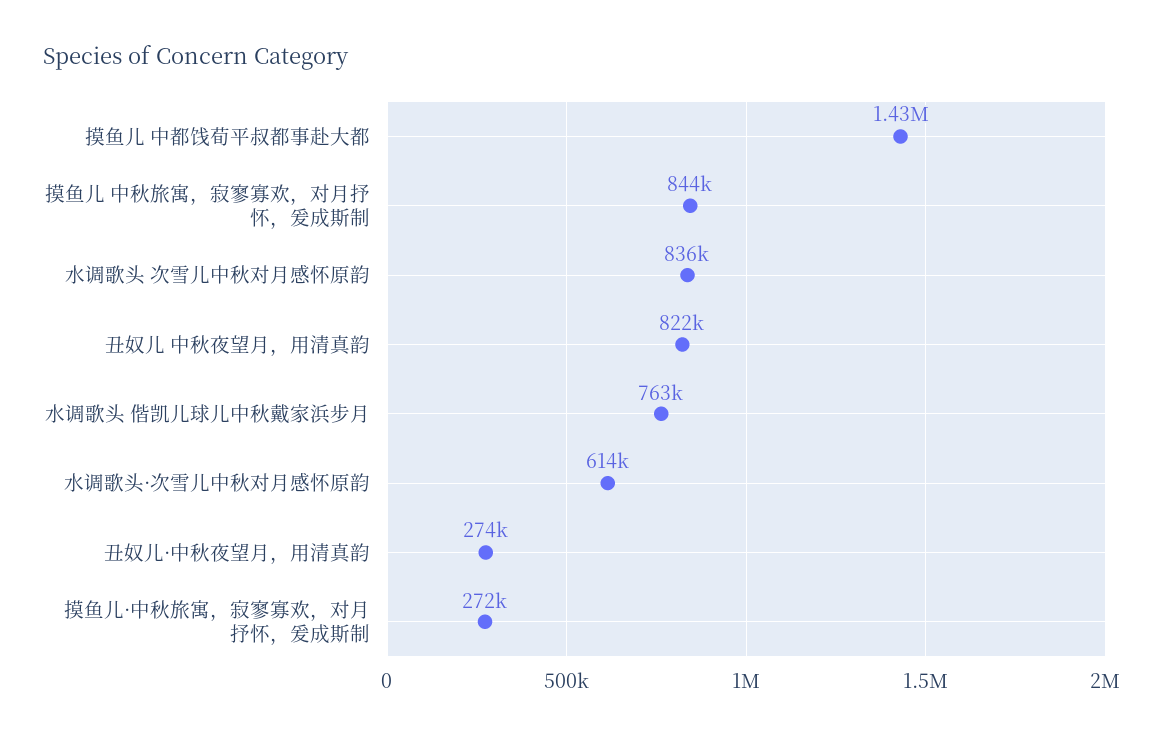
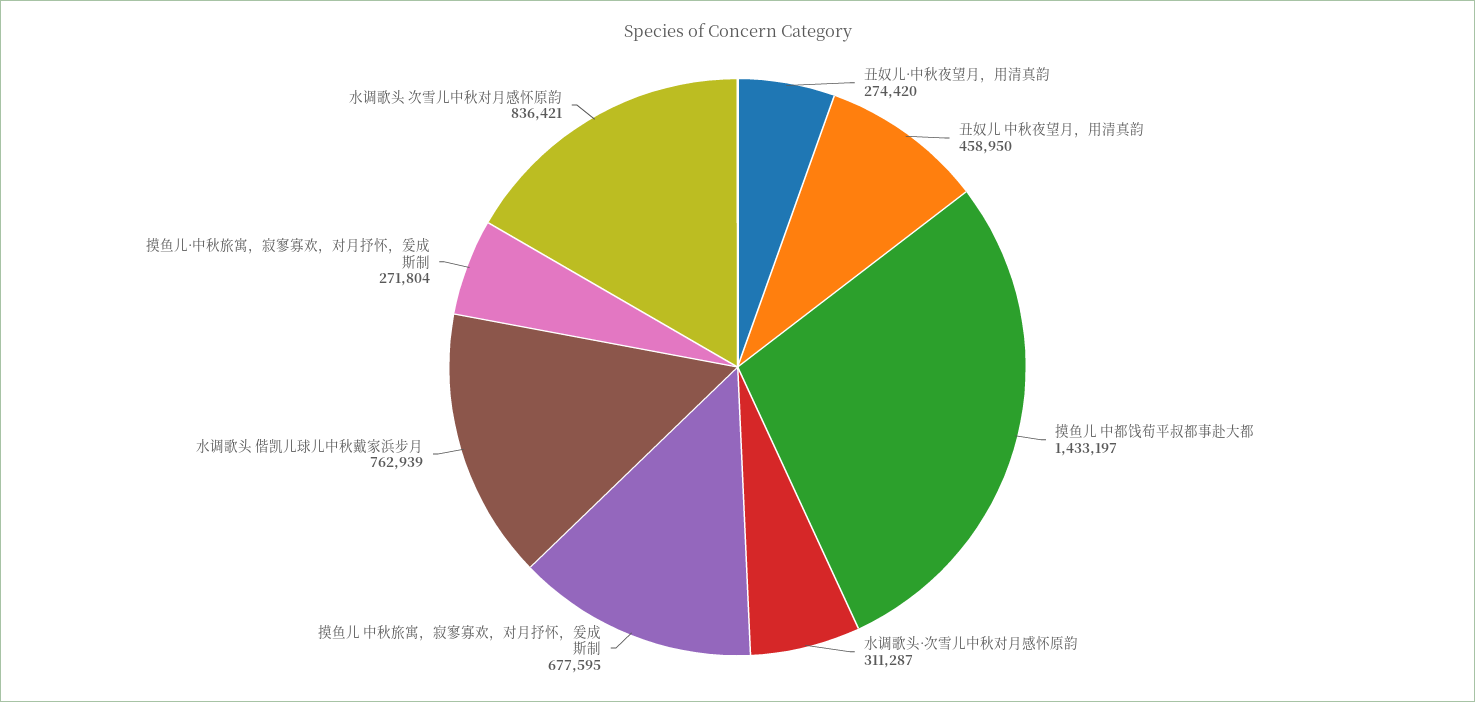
  {
    "摸鱼儿 中都饯荀平叔都事赴大都": 1433197,
-   "摸鱼儿 中秋旅寓，寂寥寡欢，对月抒怀，爰成斯制": 844000,
+   "摸鱼儿 中秋旅寓，寂寥寡欢，对月抒怀，爰成斯制": 677595,
    "水调歌头 次雪儿中秋对月感怀原韵": 836421,
-   "丑奴儿 中秋夜望月，用清真韵": 822000,
+   "丑奴儿 中秋夜望月，用清真韵": 458950,
    "水调歌头 偕凯儿球儿中秋戴家浜步月": 762939,
-   "水调歌头·次雪儿中秋对月感怀原韵": 614000,
+   "水调歌头·次雪儿中秋对月感怀原韵": 311287,
    "丑奴儿·中秋夜望月，用清真韵": 274420,
    "摸鱼儿·中秋旅寓，寂寥寡欢，对月抒怀，爰成斯制": 271804
  }

